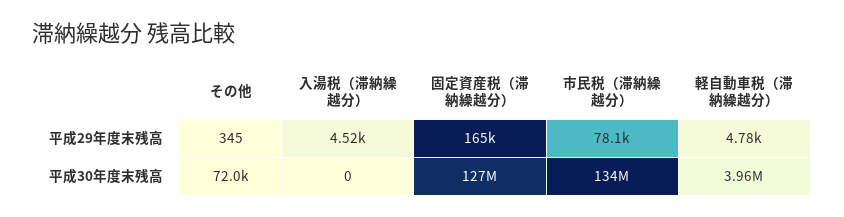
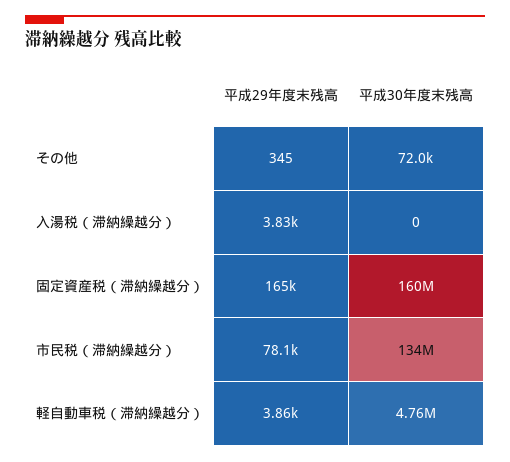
  {
    "その他": {
      "平成29年度末残高": 345,
      "平成30年度末残高": 72000
    },
    "入湯税（滞納繰越分）": {
-     "平成29年度末残高": 4520,
+     "平成29年度末残高": 3830,
      "平成30年度末残高": 0
    },
    "固定資産税（滞納繰越分）": {
      "平成29年度末残高": 165000,
-     "平成30年度末残高": 127000000
+     "平成30年度末残高": 160000000
    },
    "市民税（滞納繰越分）": {
      "平成29年度末残高": 78100,
      "平成30年度末残高": 134000000
    },
    "軽自動車税（滞納繰越分）": {
-     "平成29年度末残高": 4780,
+     "平成29年度末残高": 3860,
-     "平成30年度末残高": 3960000
+     "平成30年度末残高": 4760000
    }
  }

